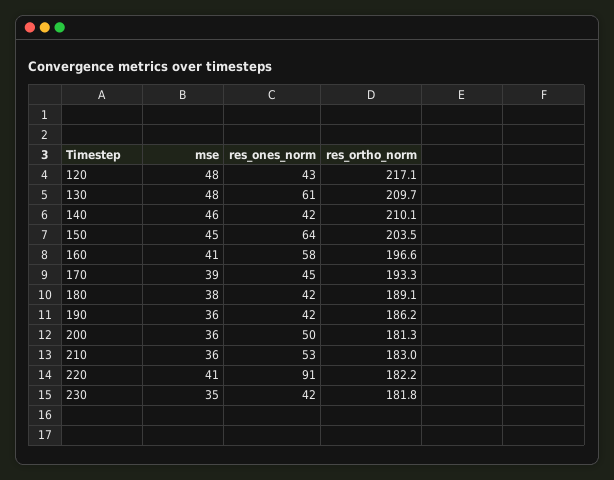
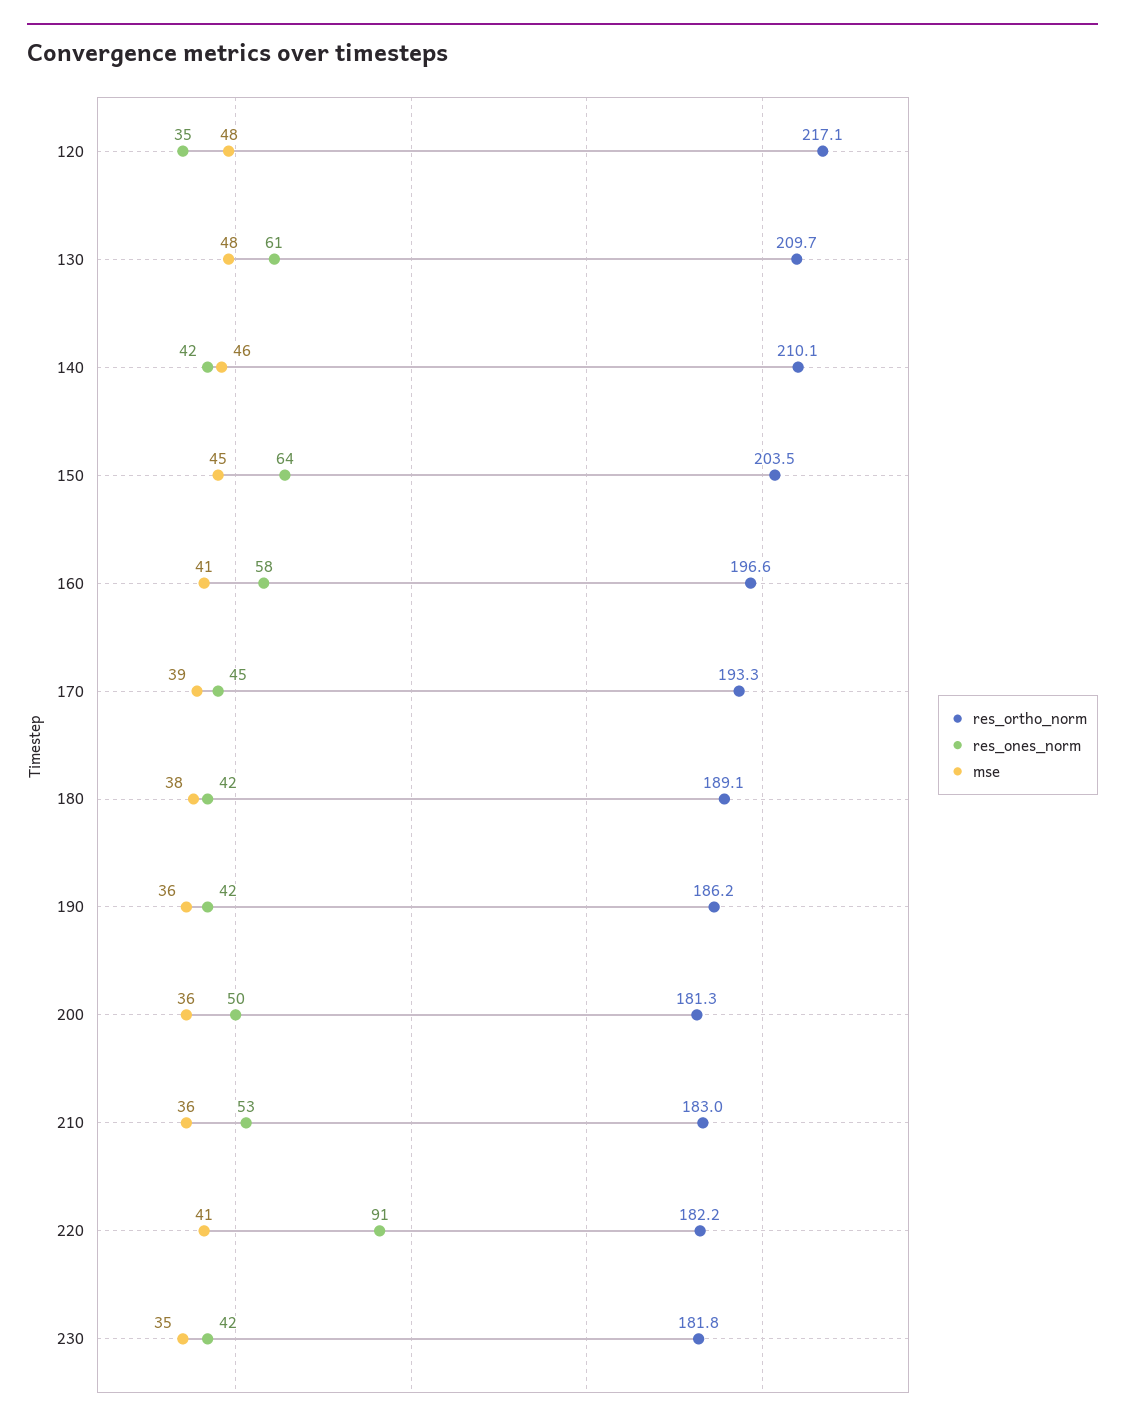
  {
    "mse": {
      "120": 48,
      "130": 48,
      "140": 46,
      "150": 45,
      "160": 41,
      "170": 39,
      "180": 38,
      "190": 36,
      "200": 36,
      "210": 36,
      "220": 41,
      "230": 35
    },
    "res_ones_norm": {
-     "120": 43,
+     "120": 35,
      "130": 61,
      "140": 42,
      "150": 64,
      "160": 58,
      "170": 45,
      "180": 42,
      "190": 42,
      "200": 50,
      "210": 53,
      "220": 91,
      "230": 42
    },
    "res_ortho_norm": {
      "120": 217.1,
      "130": 209.7,
      "140": 210.1,
      "150": 203.5,
      "160": 196.6,
      "170": 193.3,
      "180": 189.1,
      "190": 186.2,
      "200": 181.3,
      "210": 183,
      "220": 182.2,
      "230": 181.8
    }
  }

